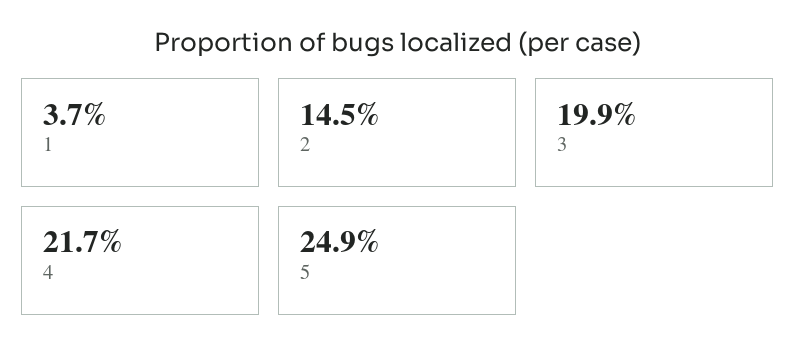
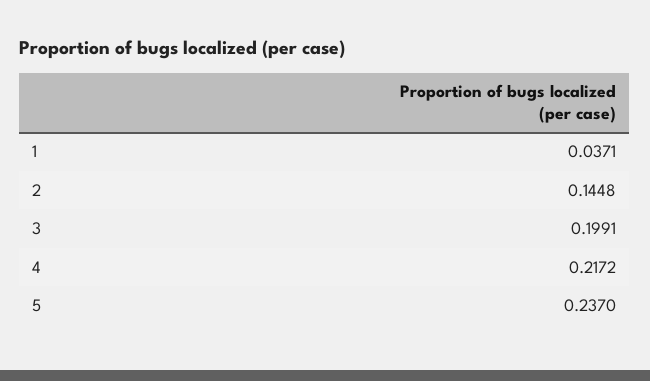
  {
    "1": 0.0371,
    "2": 0.1448,
    "3": 0.1991,
    "4": 0.2172,
-   "5": 0.249
+   "5": 0.237
  }

